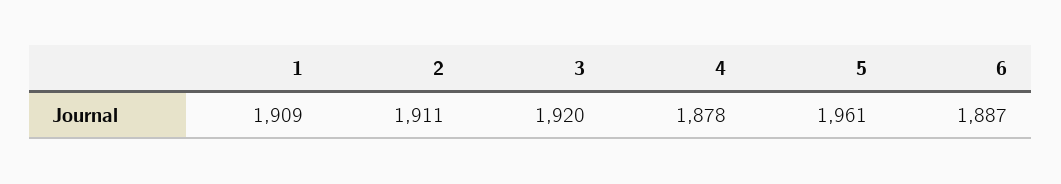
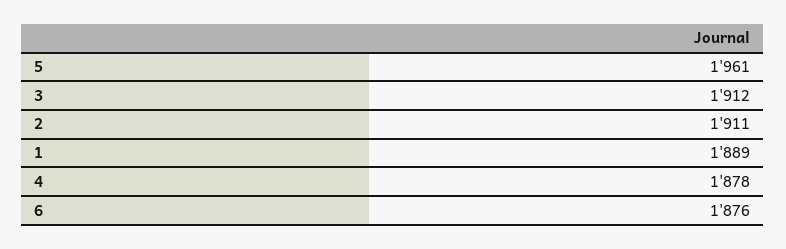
  {
-   "1": 1909,
+   "1": 1889,
    "2": 1911,
-   "3": 1920,
+   "3": 1912,
    "4": 1878,
    "5": 1961,
-   "6": 1887
+   "6": 1876
  }

